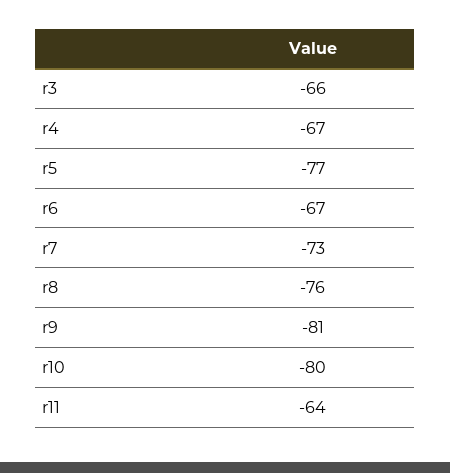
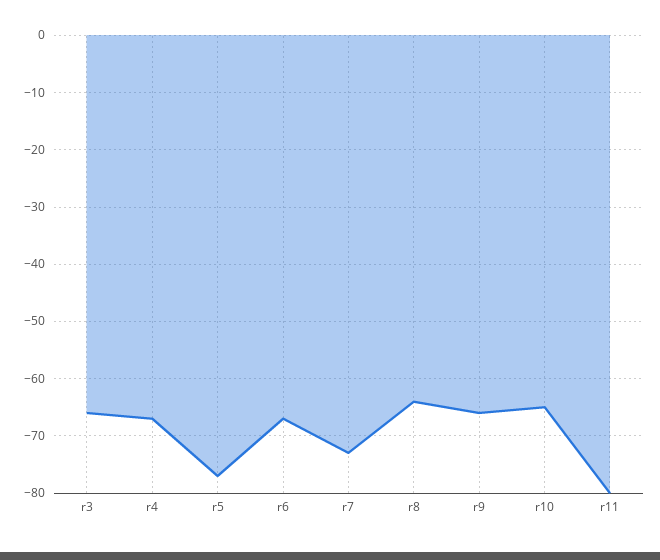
  {
    "r3": -66,
    "r4": -67,
    "r5": -77,
    "r6": -67,
    "r7": -73,
-   "r8": -76,
+   "r8": -65,
-   "r9": -81,
+   "r9": -65,
-   "r10": -80,
+   "r10": -65,
-   "r11": -64
+   "r11": -80
  }

